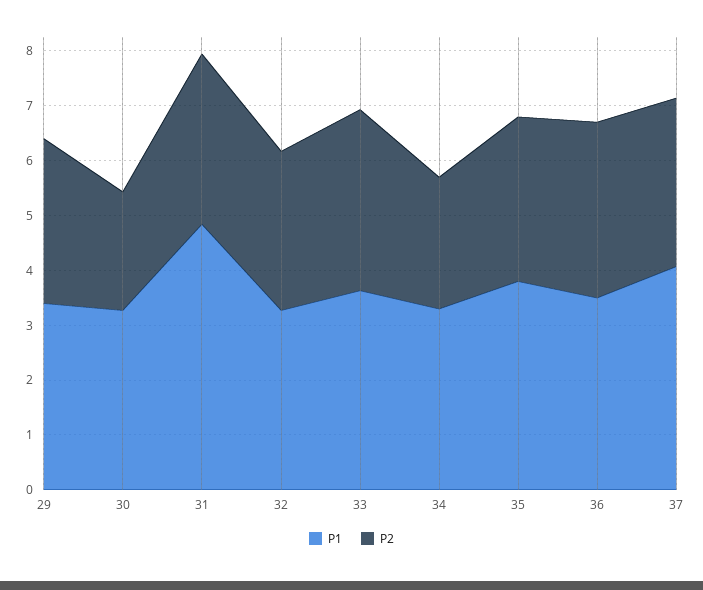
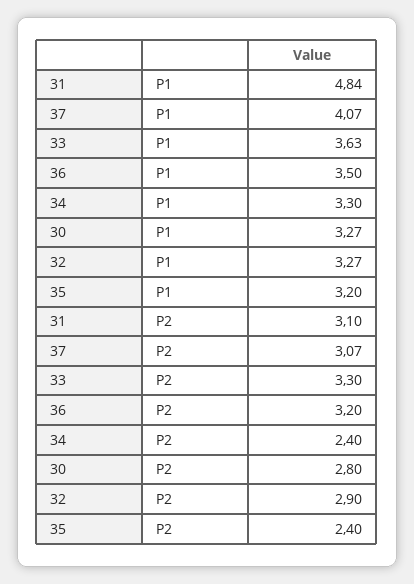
  {
    "P1": {
-     "29": 3.4,
      "30": 3.27,
      "31": 4.84,
      "32": 3.27,
      "33": 3.63,
      "34": 3.3,
-     "35": 3.8,
+     "35": 3.2,
      "36": 3.5,
      "37": 4.07
    },
    "P2": {
-     "29": 3,
-     "30": 2.2,
+     "30": 2.8,
      "31": 3.1,
      "32": 2.9,
      "33": 3.3,
      "34": 2.4,
-     "35": 3,
+     "35": 2.4,
      "36": 3.2,
      "37": 3.07
    }
  }

